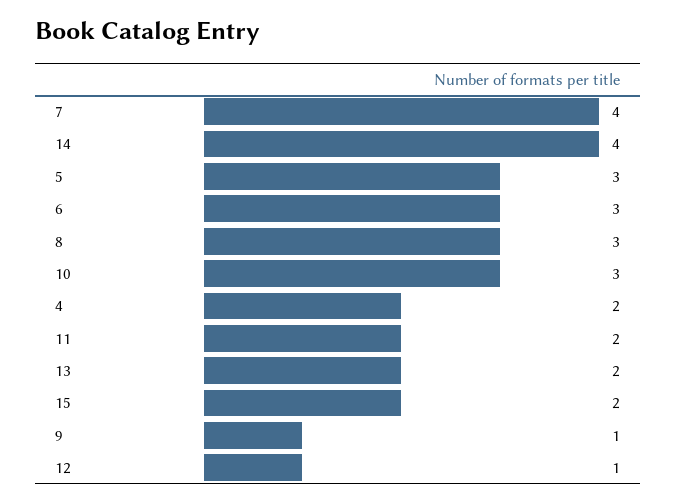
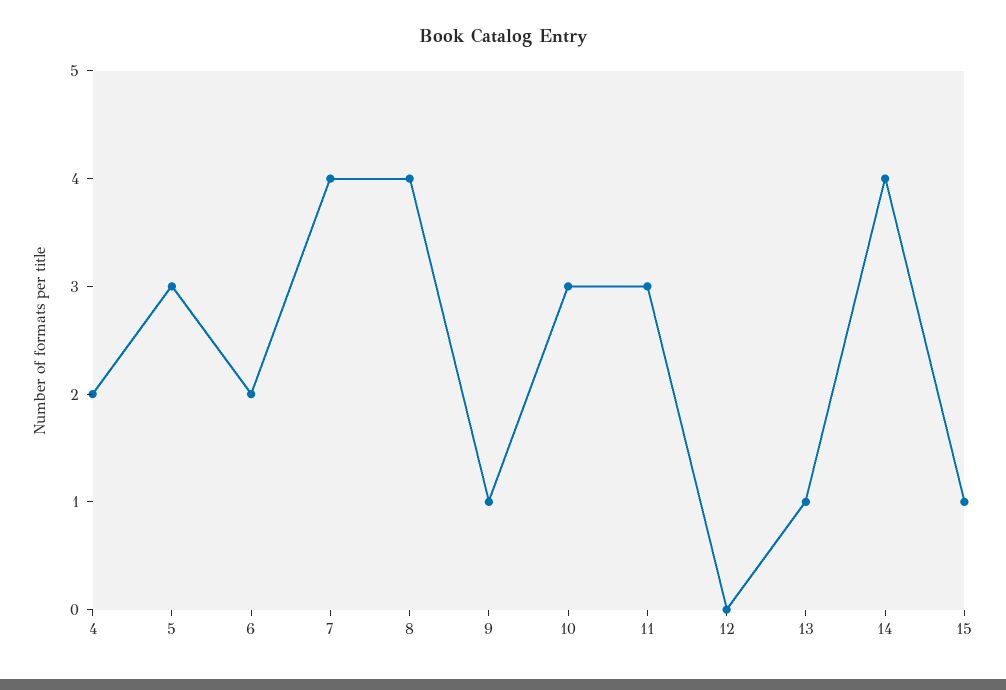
  {
    "7": 4,
    "14": 4,
    "5": 3,
-   "6": 3,
+   "6": 2,
-   "8": 3,
+   "8": 4,
    "10": 3,
    "4": 2,
-   "11": 2,
+   "11": 3,
-   "13": 2,
+   "13": 1,
-   "15": 2,
+   "15": 1,
    "9": 1,
-   "12": 1
+   "12": 0
  }

